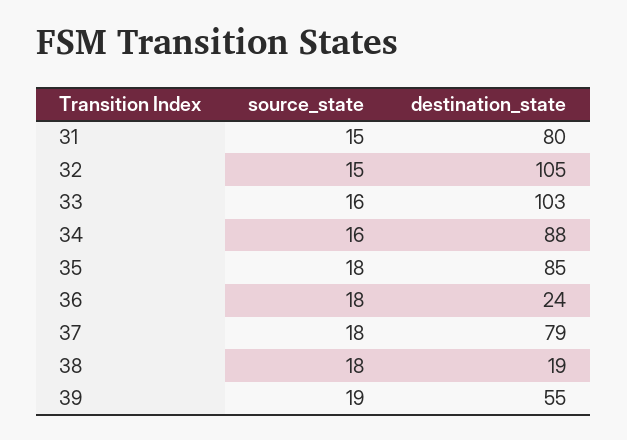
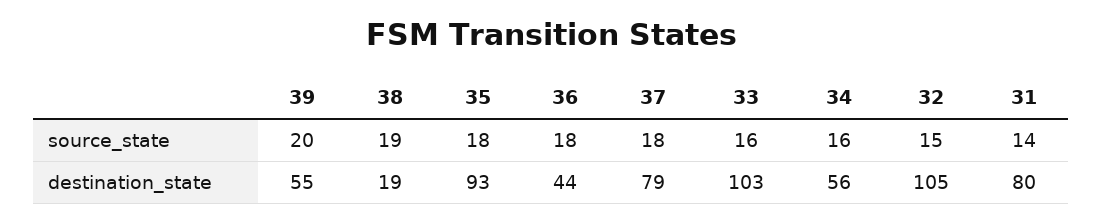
  {
    "source_state": {
-     "31": 15,
+     "31": 14,
      "32": 15,
      "33": 16,
      "34": 16,
      "35": 18,
      "36": 18,
      "37": 18,
-     "38": 18,
+     "38": 19,
-     "39": 19
+     "39": 20
    },
    "destination_state": {
      "31": 80,
      "32": 105,
      "33": 103,
-     "34": 88,
+     "34": 56,
-     "35": 85,
+     "35": 93,
-     "36": 24,
+     "36": 44,
      "37": 79,
      "38": 19,
      "39": 55
    }
  }

